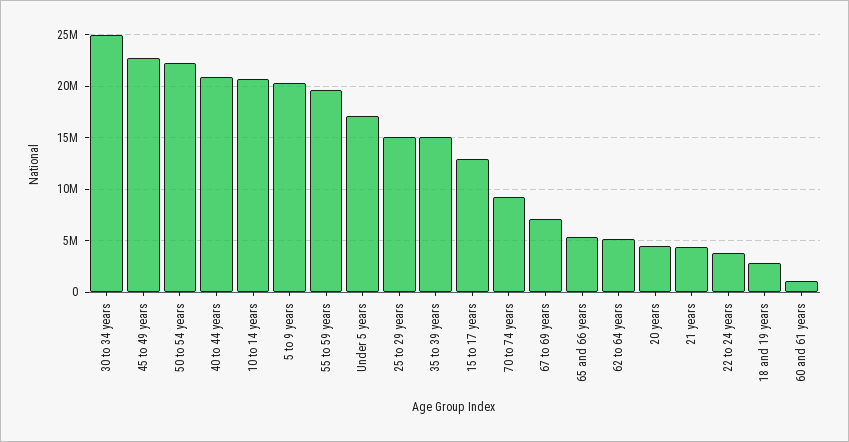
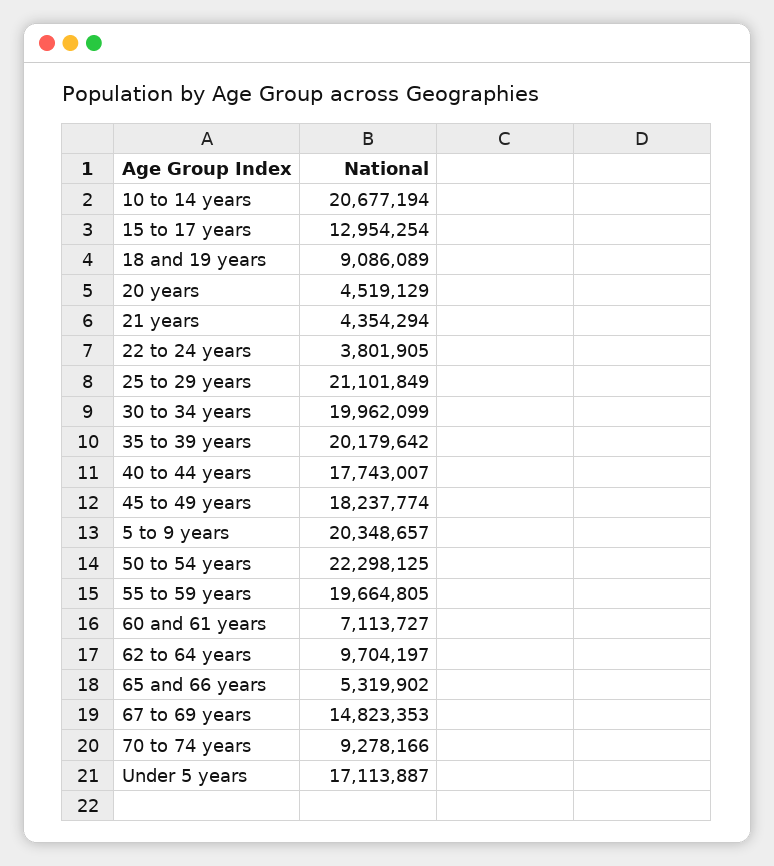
  {
-   "30 to 34 years": 25000000,
+   "30 to 34 years": 19962099,
-   "45 to 49 years": 23000000,
+   "45 to 49 years": 18237774,
    "50 to 54 years": 22298125,
-   "40 to 44 years": 21000000,
+   "40 to 44 years": 17743007,
    "10 to 14 years": 20677194,
    "5 to 9 years": 20348657,
    "55 to 59 years": 19664805,
    "Under 5 years": 17113887,
-   "25 to 29 years": 15000000,
+   "25 to 29 years": 21101849,
-   "35 to 39 years": 15000000,
+   "35 to 39 years": 20179642,
    "15 to 17 years": 12954254,
    "70 to 74 years": 9278166,
-   "67 to 69 years": 7000000,
+   "67 to 69 years": 14823353,
    "65 and 66 years": 5319902,
-   "62 to 64 years": 5000000,
+   "62 to 64 years": 9704197,
    "20 years": 4519129,
    "21 years": 4354294,
    "22 to 24 years": 3801905,
-   "18 and 19 years": 3000000,
+   "18 and 19 years": 9086089,
-   "60 and 61 years": 1000000
+   "60 and 61 years": 7113727
  }

